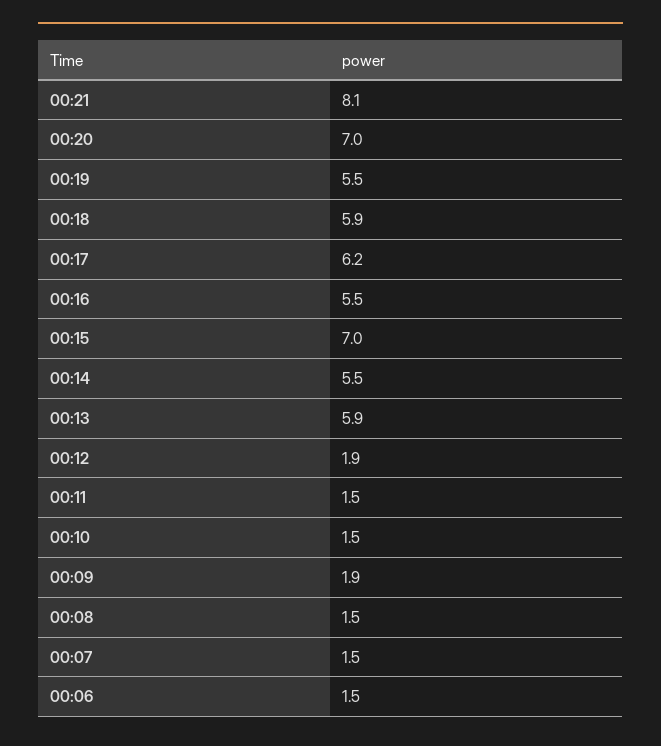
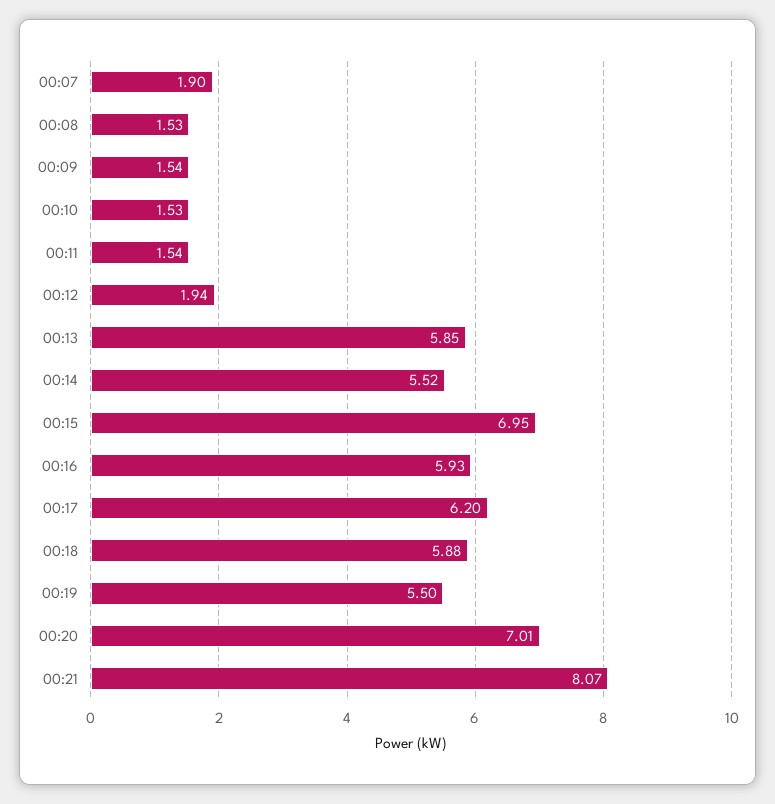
  {
    "00:21": 8.07,
    "00:20": 7.01,
    "00:19": 5.5,
    "00:18": 5.88,
    "00:17": 6.2,
-   "00:16": 5.5,
+   "00:16": 5.93,
    "00:15": 6.95,
    "00:14": 5.52,
    "00:13": 5.85,
    "00:12": 1.94,
    "00:11": 1.54,
    "00:10": 1.53,
-   "00:09": 1.9,
+   "00:09": 1.54,
    "00:08": 1.53,
-   "00:07": 1.5,
+   "00:07": 1.9
-   "00:06": 1.5
  }

